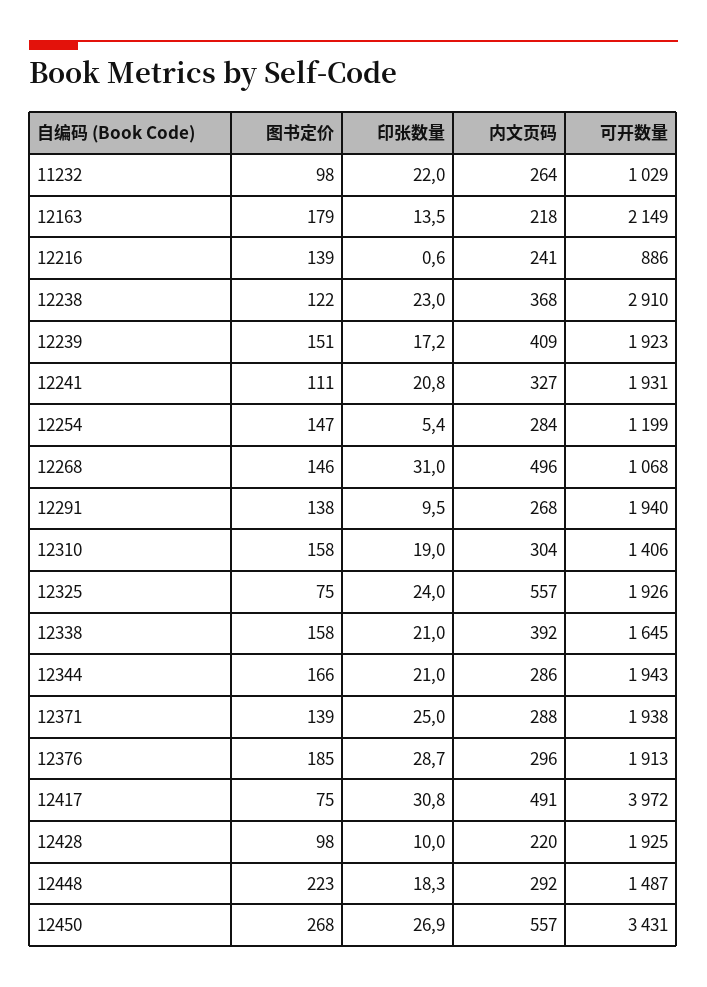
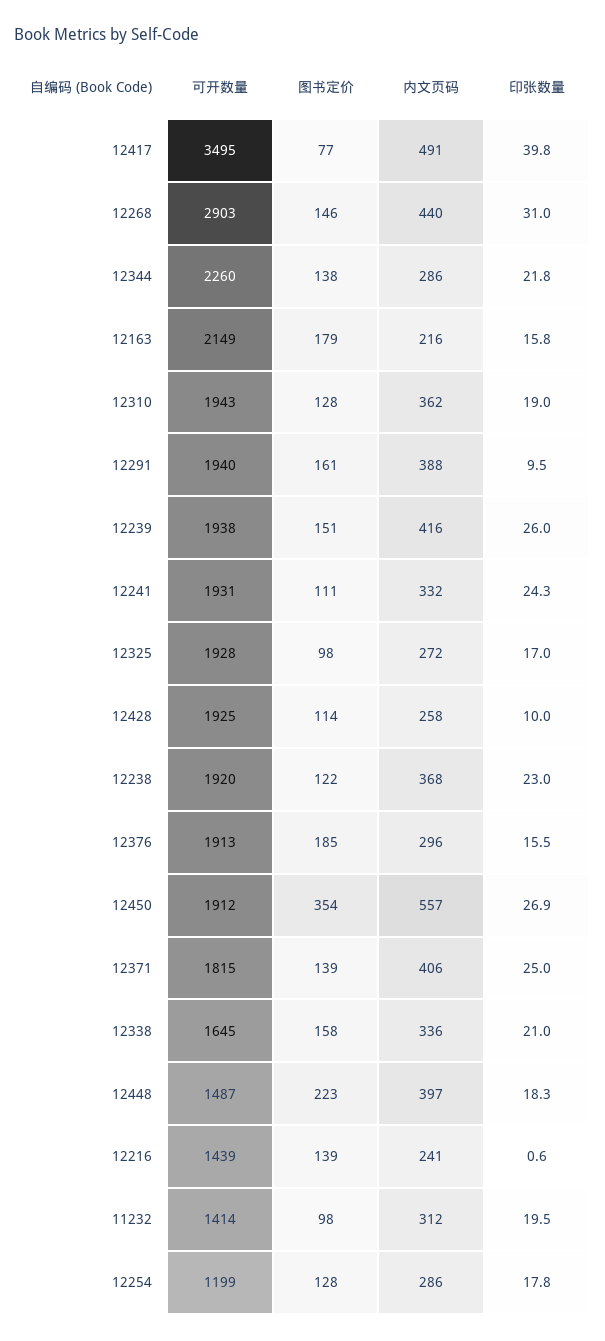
  {
    "图书定价": {
      "11232": 98,
      "12163": 179,
      "12216": 139,
      "12238": 122,
      "12239": 151,
      "12241": 111,
-     "12254": 147,
+     "12254": 128,
      "12268": 146,
-     "12291": 138,
+     "12291": 161,
-     "12310": 158,
+     "12310": 128,
-     "12325": 75,
+     "12325": 98,
      "12338": 158,
-     "12344": 166,
+     "12344": 138,
      "12371": 139,
      "12376": 185,
-     "12417": 75,
+     "12417": 77,
-     "12428": 98,
+     "12428": 114,
      "12448": 223,
-     "12450": 268
+     "12450": 354
    },
    "印张数量": {
-     "11232": 22,
+     "11232": 19.5,
-     "12163": 13.5,
+     "12163": 15.8,
      "12216": 0.6,
      "12238": 23,
-     "12239": 17.2,
+     "12239": 26,
-     "12241": 20.8,
+     "12241": 24.3,
-     "12254": 5.4,
+     "12254": 17.8,
      "12268": 31,
      "12291": 9.5,
      "12310": 19,
-     "12325": 24,
+     "12325": 17,
      "12338": 21,
-     "12344": 21,
+     "12344": 21.8,
      "12371": 25,
-     "12376": 28.7,
+     "12376": 15.5,
-     "12417": 30.8,
+     "12417": 39.8,
      "12428": 10,
      "12448": 18.3,
      "12450": 26.9
    },
    "内文页码": {
-     "11232": 264,
+     "11232": 312,
-     "12163": 218,
+     "12163": 216,
      "12216": 241,
      "12238": 368,
-     "12239": 409,
+     "12239": 416,
-     "12241": 327,
+     "12241": 332,
-     "12254": 284,
+     "12254": 286,
-     "12268": 496,
+     "12268": 440,
-     "12291": 268,
+     "12291": 388,
-     "12310": 304,
+     "12310": 362,
-     "12325": 557,
+     "12325": 272,
-     "12338": 392,
+     "12338": 336,
      "12344": 286,
-     "12371": 288,
+     "12371": 406,
      "12376": 296,
      "12417": 491,
-     "12428": 220,
+     "12428": 258,
-     "12448": 292,
+     "12448": 397,
      "12450": 557
    },
    "可开数量": {
-     "11232": 1029,
+     "11232": 1414,
      "12163": 2149,
-     "12216": 886,
+     "12216": 1439,
-     "12238": 2910,
+     "12238": 1920,
-     "12239": 1923,
+     "12239": 1938,
      "12241": 1931,
      "12254": 1199,
-     "12268": 1068,
+     "12268": 2903,
      "12291": 1940,
-     "12310": 1406,
+     "12310": 1943,
-     "12325": 1926,
+     "12325": 1928,
      "12338": 1645,
-     "12344": 1943,
+     "12344": 2260,
-     "12371": 1938,
+     "12371": 1815,
      "12376": 1913,
-     "12417": 3972,
+     "12417": 3495,
      "12428": 1925,
      "12448": 1487,
-     "12450": 3431
+     "12450": 1912
    }
  }

